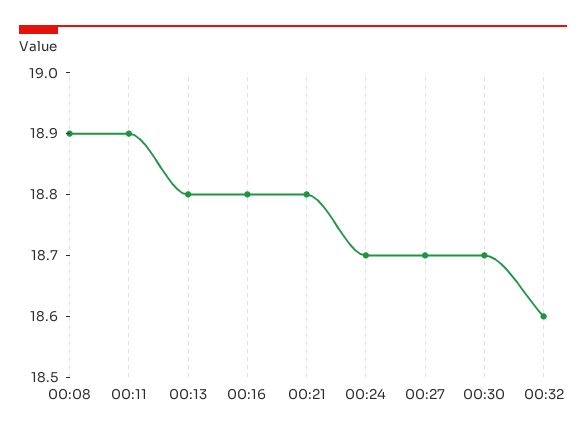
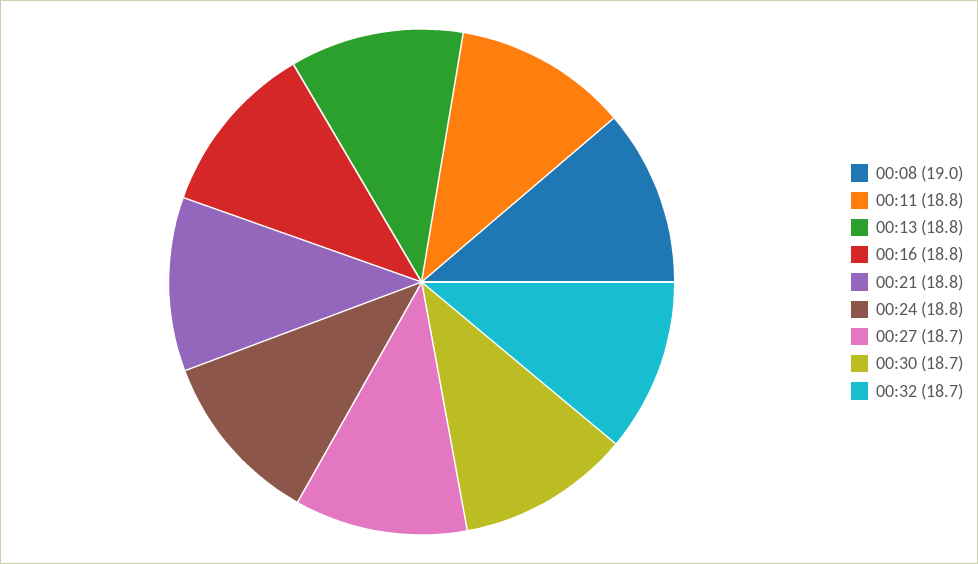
  {
-   "00:08": 18.9,
+   "00:08": 19,
-   "00:11": 18.9,
+   "00:11": 18.8,
    "00:13": 18.8,
    "00:16": 18.8,
    "00:21": 18.8,
-   "00:24": 18.7,
+   "00:24": 18.8,
    "00:27": 18.7,
    "00:30": 18.7,
-   "00:32": 18.6
+   "00:32": 18.7
  }

